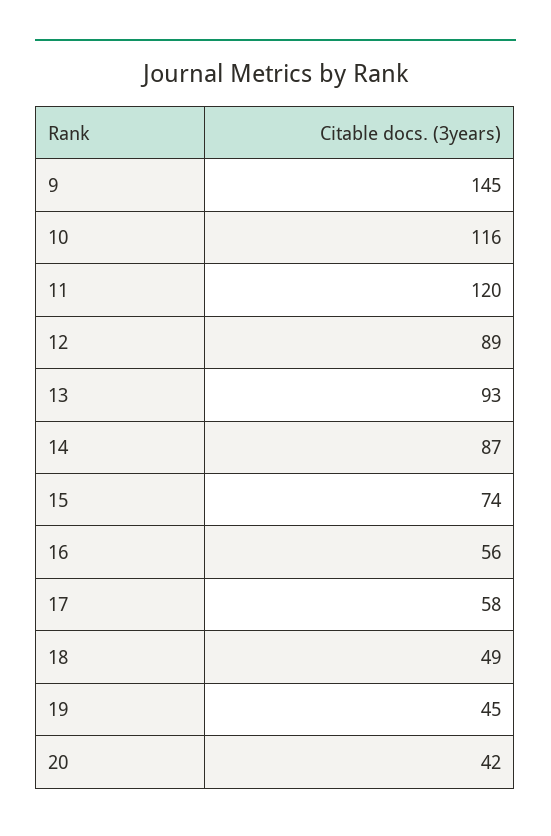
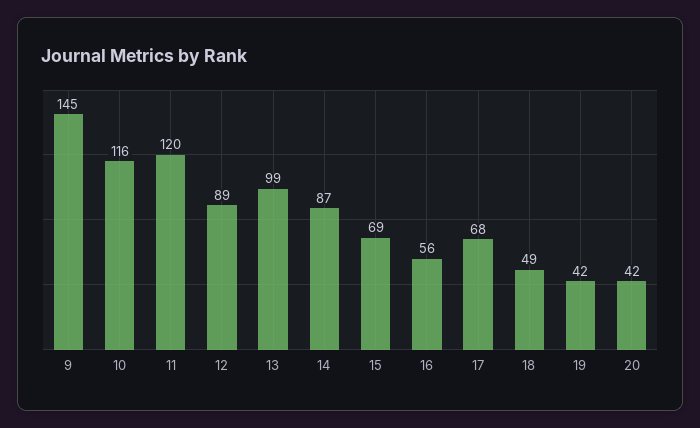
  {
    "9": 145,
    "10": 116,
    "11": 120,
    "12": 89,
-   "13": 93,
+   "13": 99,
    "14": 87,
-   "15": 74,
+   "15": 69,
    "16": 56,
-   "17": 58,
+   "17": 68,
    "18": 49,
-   "19": 45,
+   "19": 42,
    "20": 42
  }

